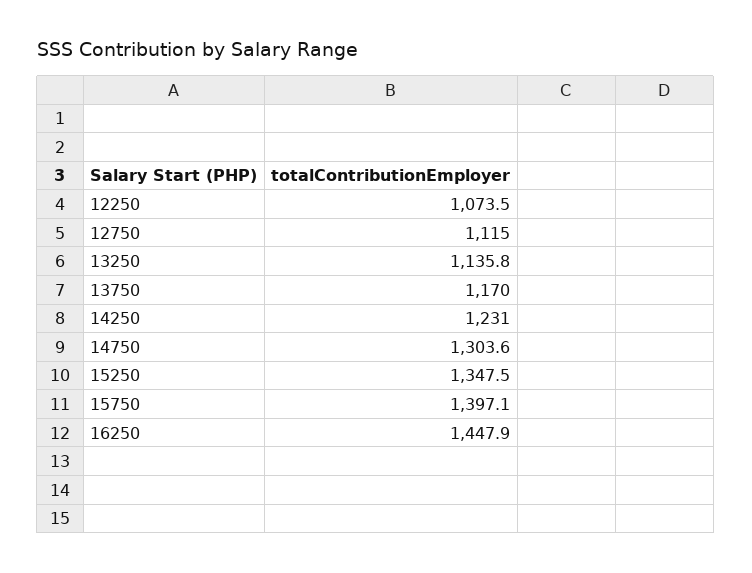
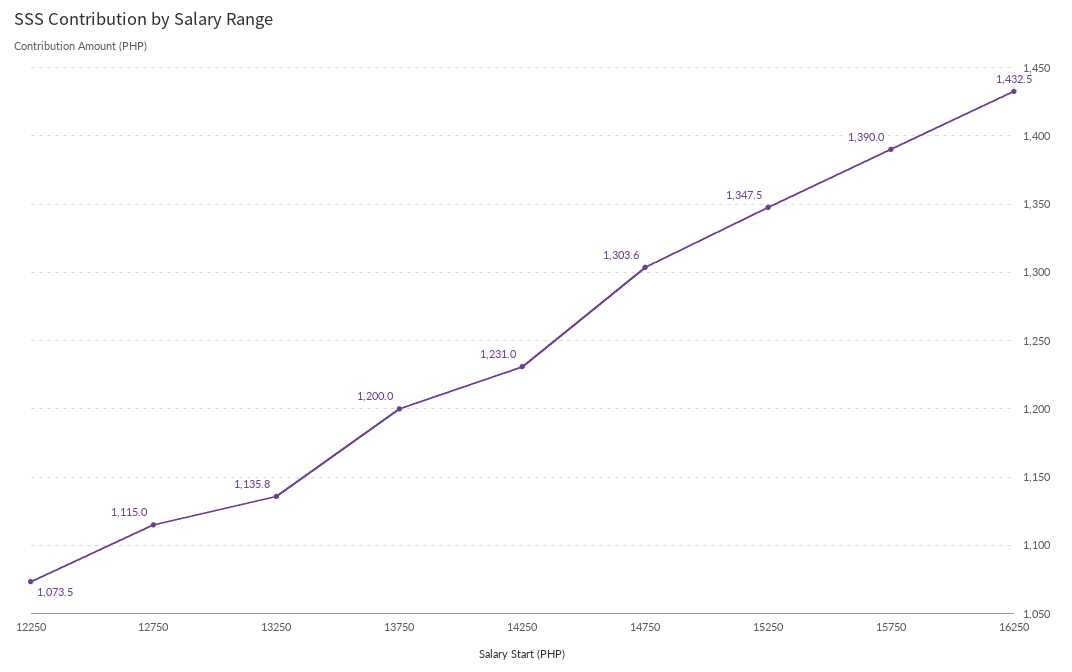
  {
    "12250": 1073.5,
    "12750": 1115,
    "13250": 1135.8,
-   "13750": 1170,
+   "13750": 1200,
    "14250": 1231,
    "14750": 1303.6,
    "15250": 1347.5,
-   "15750": 1397.1,
+   "15750": 1390,
-   "16250": 1447.9
+   "16250": 1432.5
  }

